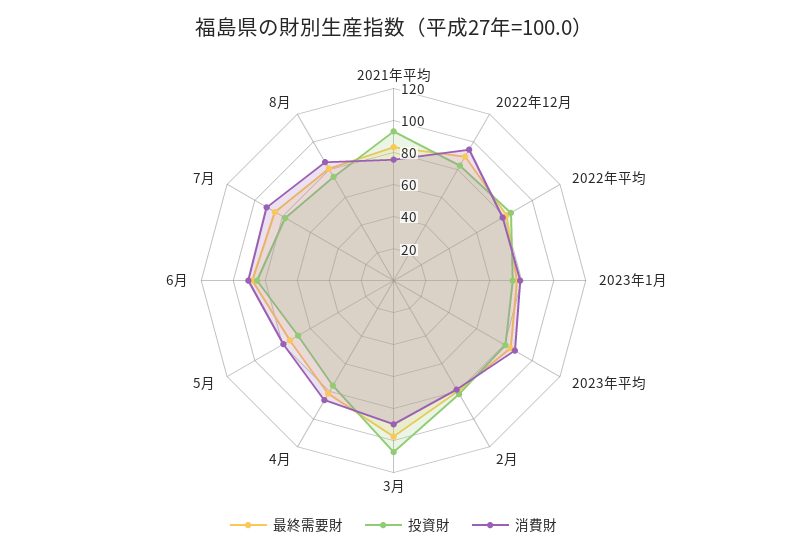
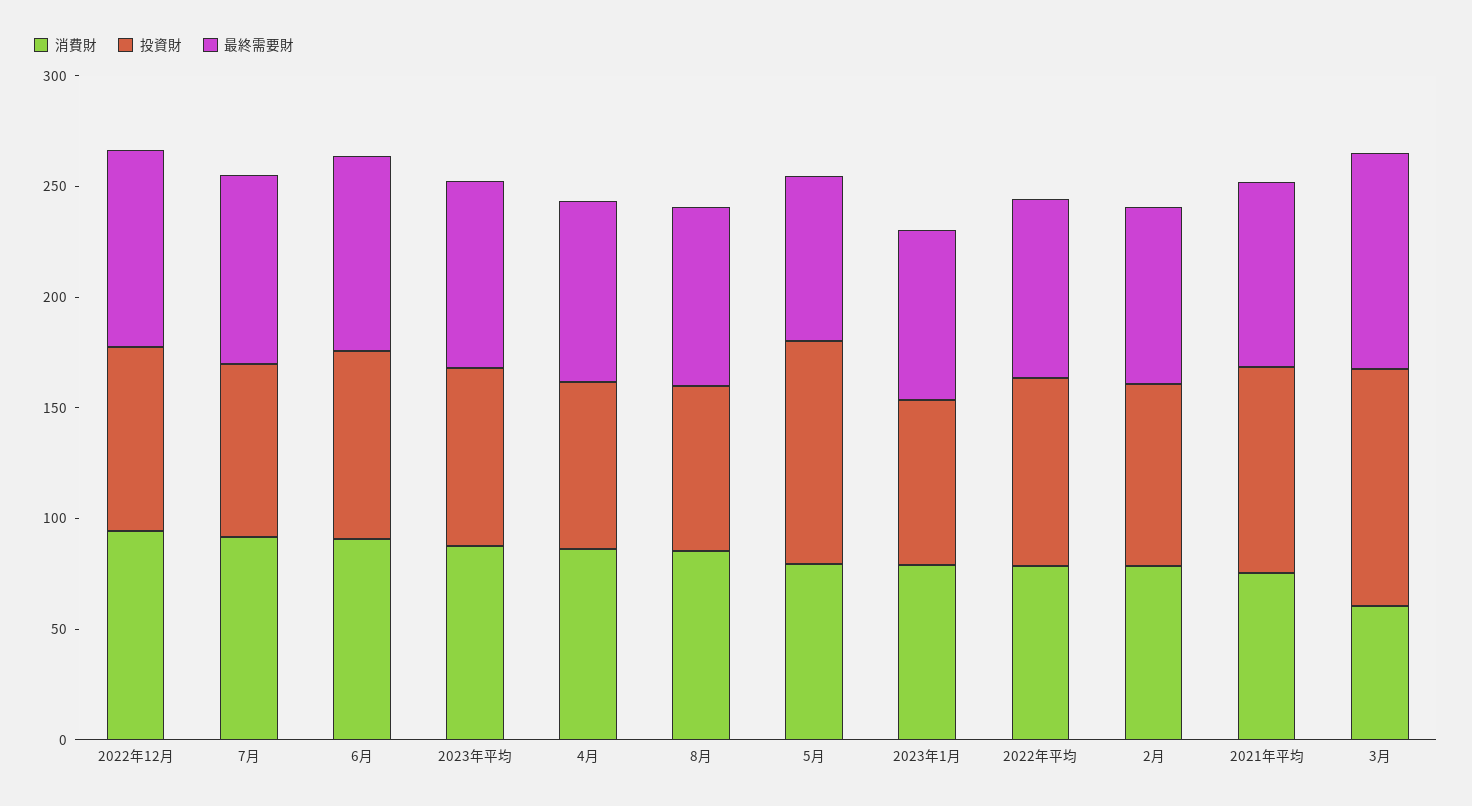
  {
    "最終需要財": {
      "2021年平均": 85,
      "2022年12月": 90,
      "2022年平均": 80,
      "2023年1月": 75,
      "2023年平均": 85,
      "2月": 80,
      "3月": 100,
      "4月": 80,
      "5月": 75,
      "6月": 90,
      "7月": 85,
      "8月": 80
    },
    "投資財": {
      "2021年平均": 95,
      "2022年12月": 85,
      "2022年平均": 85,
      "2023年1月": 75,
      "2023年平均": 80,
      "2月": 80,
      "3月": 105,
      "4月": 75,
-     "5月": 70,
+     "5月": 100,
      "6月": 85,
      "7月": 80,
      "8月": 75
    },
    "消費財": {
      "2021年平均": 75,
      "2022年12月": 95,
      "2022年平均": 80,
      "2023年1月": 80,
      "2023年平均": 90,
      "2月": 80,
-     "3月": 90,
+     "3月": 60,
      "4月": 85,
      "5月": 80,
      "6月": 90,
      "7月": 90,
      "8月": 85
    }
  }

